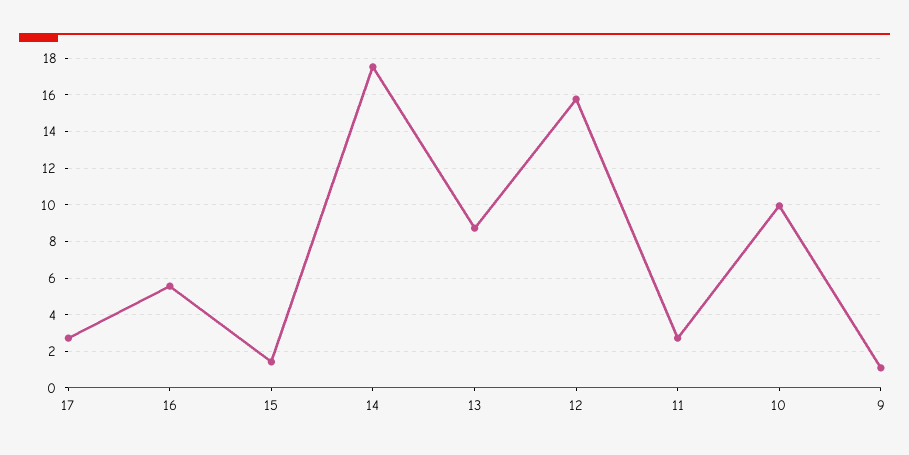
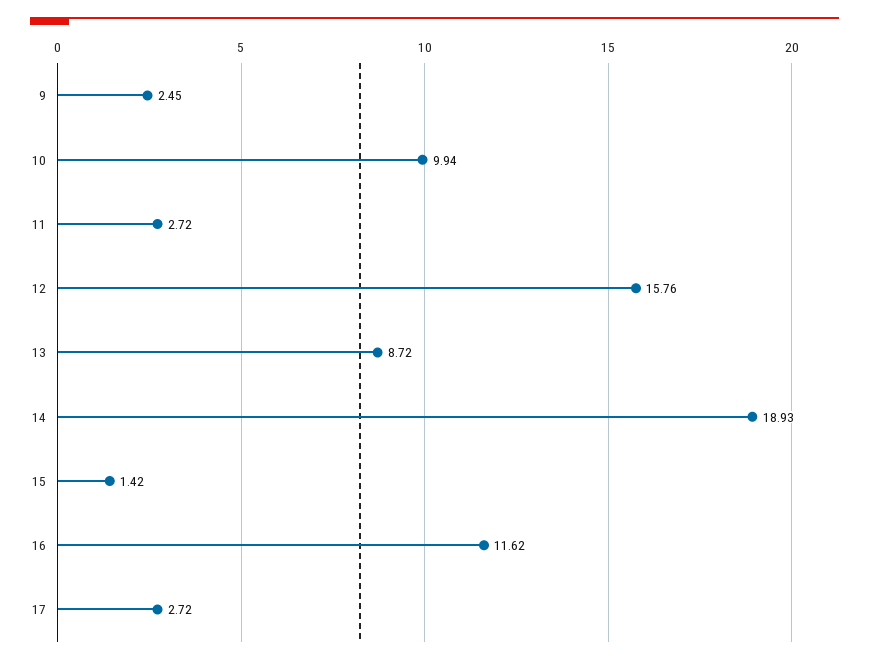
  {
    "17": 2.72,
-   "16": 5.5,
+   "16": 11.62,
    "15": 1.42,
-   "14": 17.5,
+   "14": 18.93,
    "13": 8.72,
    "12": 15.76,
    "11": 2.72,
    "10": 9.94,
-   "9": 1
+   "9": 2.45
  }

